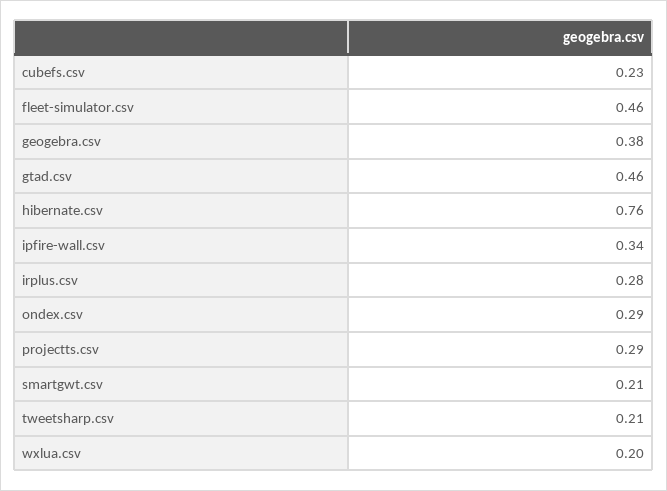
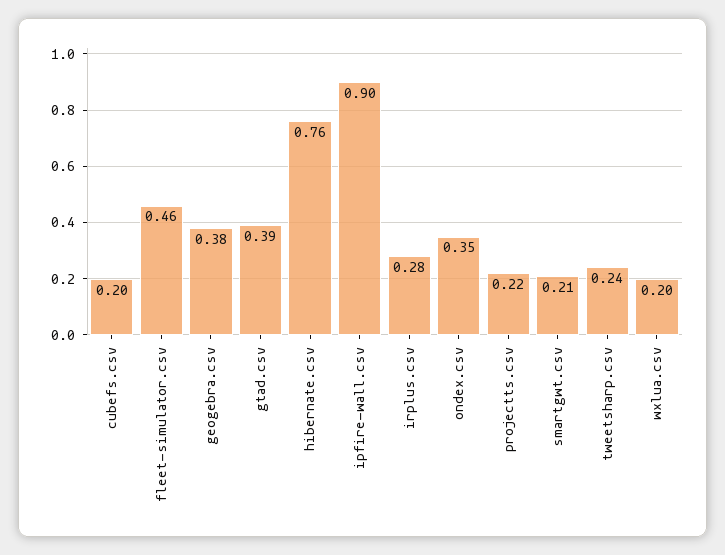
  {
-   "cubefs.csv": 0.23,
+   "cubefs.csv": 0.2,
    "fleet-simulator.csv": 0.46,
    "geogebra.csv": 0.38,
-   "gtad.csv": 0.46,
+   "gtad.csv": 0.39,
    "hibernate.csv": 0.76,
-   "ipfire-wall.csv": 0.34,
+   "ipfire-wall.csv": 0.9,
    "irplus.csv": 0.28,
-   "ondex.csv": 0.29,
+   "ondex.csv": 0.35,
-   "projectts.csv": 0.29,
+   "projectts.csv": 0.22,
    "smartgwt.csv": 0.21,
-   "tweetsharp.csv": 0.21,
+   "tweetsharp.csv": 0.24,
    "wxlua.csv": 0.2
  }

